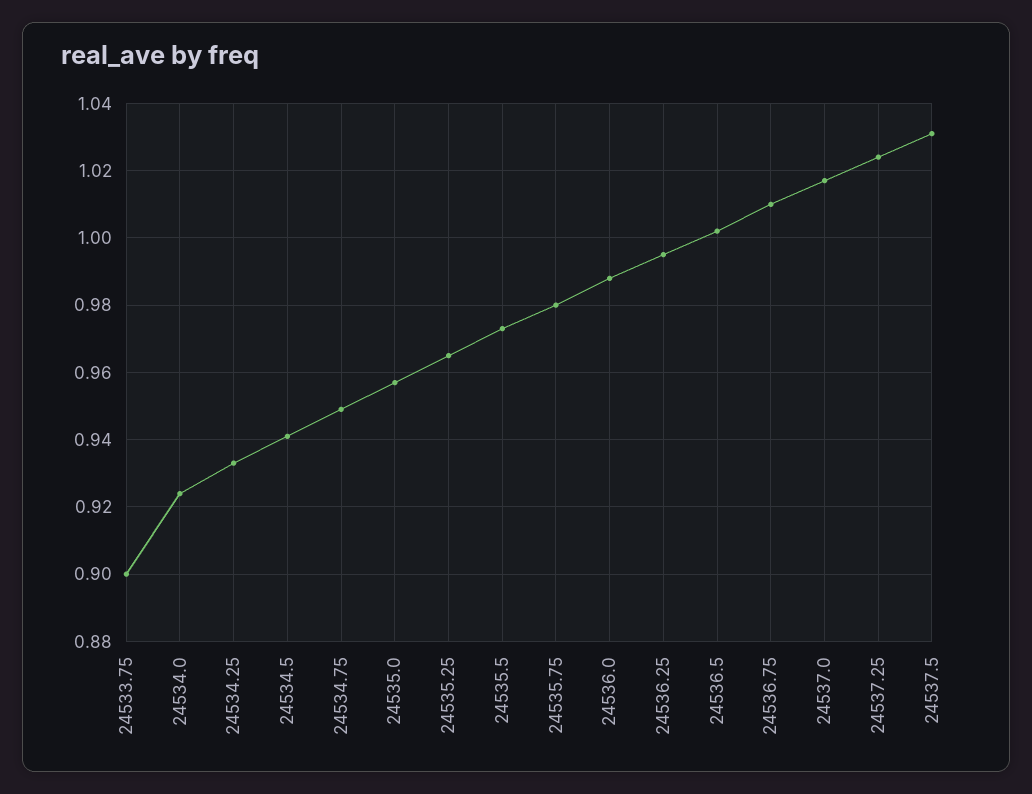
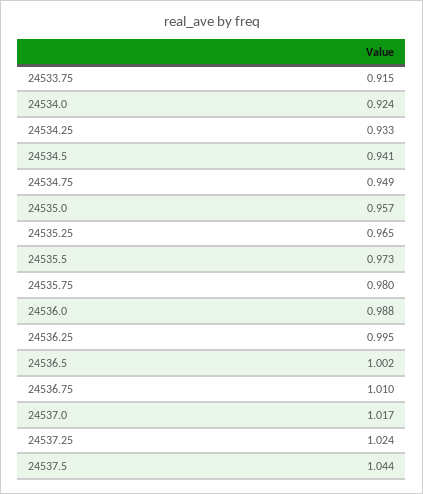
  {
-   "24533.75": 0.9,
+   "24533.75": 0.915,
    "24534.0": 0.924,
    "24534.25": 0.933,
    "24534.5": 0.941,
    "24534.75": 0.949,
    "24535.0": 0.957,
    "24535.25": 0.965,
    "24535.5": 0.973,
    "24535.75": 0.98,
    "24536.0": 0.988,
    "24536.25": 0.995,
    "24536.5": 1.002,
    "24536.75": 1.01,
    "24537.0": 1.017,
    "24537.25": 1.024,
-   "24537.5": 1.03
+   "24537.5": 1.044
  }

